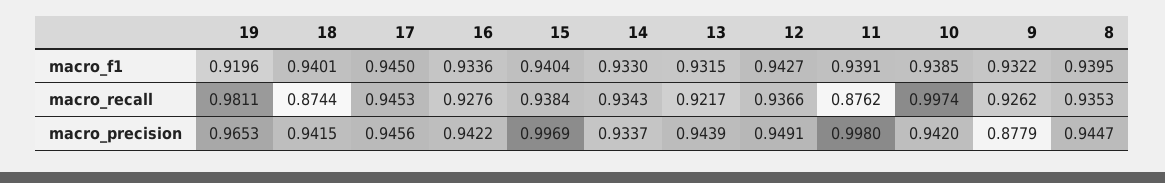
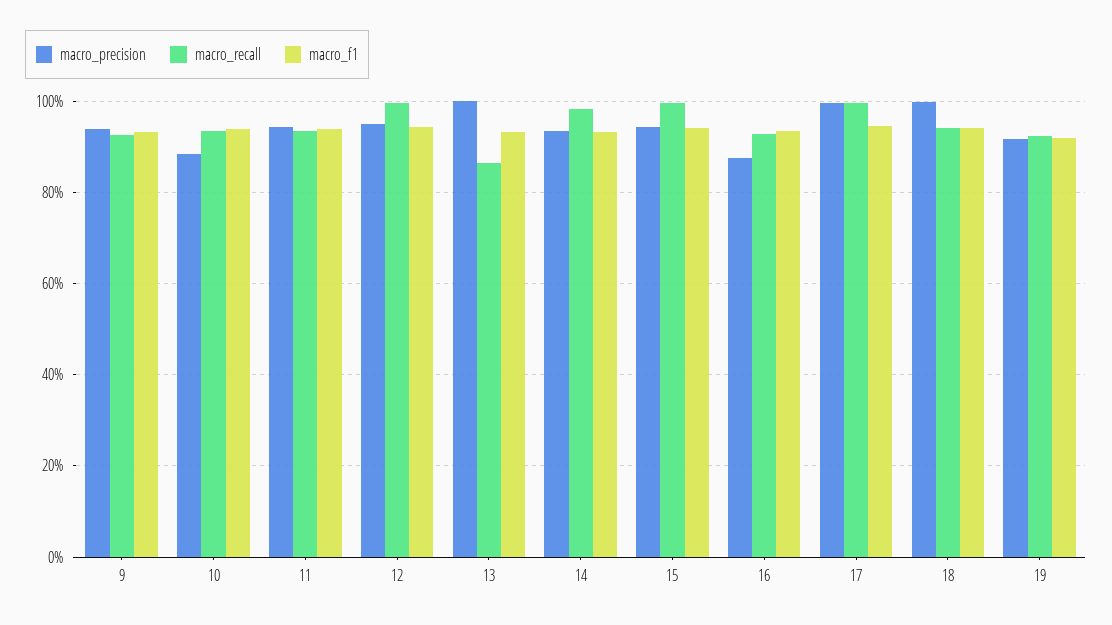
  {
    "macro_f1": {
      "19": 0.9196,
      "18": 0.9401,
      "17": 0.945,
      "16": 0.9336,
      "15": 0.9404,
      "14": 0.933,
      "13": 0.9315,
      "12": 0.9427,
      "11": 0.9391,
      "10": 0.9385,
-     "9": 0.9322,
+     "9": 0.9322
-     "8": 0.9395
    },
    "macro_recall": {
-     "19": 0.9811,
+     "19": 0.92,
-     "18": 0.8744,
+     "18": 0.94,
-     "17": 0.9453,
+     "17": 1,
      "16": 0.9276,
-     "15": 0.9384,
+     "15": 1,
-     "14": 0.9343,
+     "14": 0.98,
-     "13": 0.9217,
+     "13": 0.86,
-     "12": 0.9366,
+     "12": 1,
-     "11": 0.8762,
+     "11": 0.94,
-     "10": 0.9974,
+     "10": 0.94,
-     "9": 0.9262,
+     "9": 0.9262
-     "8": 0.9353
    },
    "macro_precision": {
-     "19": 0.9653,
+     "19": 0.92,
-     "18": 0.9415,
+     "18": 1,
-     "17": 0.9456,
+     "17": 1,
-     "16": 0.9422,
+     "16": 0.88,
-     "15": 0.9969,
+     "15": 0.94,
      "14": 0.9337,
-     "13": 0.9439,
+     "13": 1,
      "12": 0.9491,
-     "11": 0.998,
+     "11": 0.94,
-     "10": 0.942,
+     "10": 0.88,
-     "9": 0.8779,
+     "9": 0.94
-     "8": 0.9447
    }
  }

